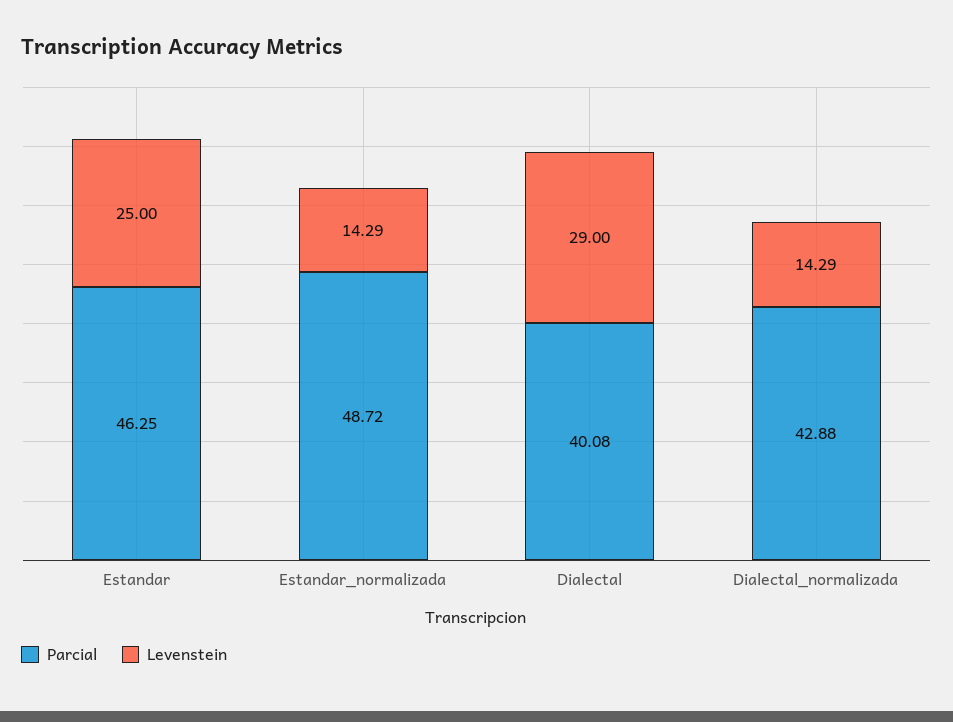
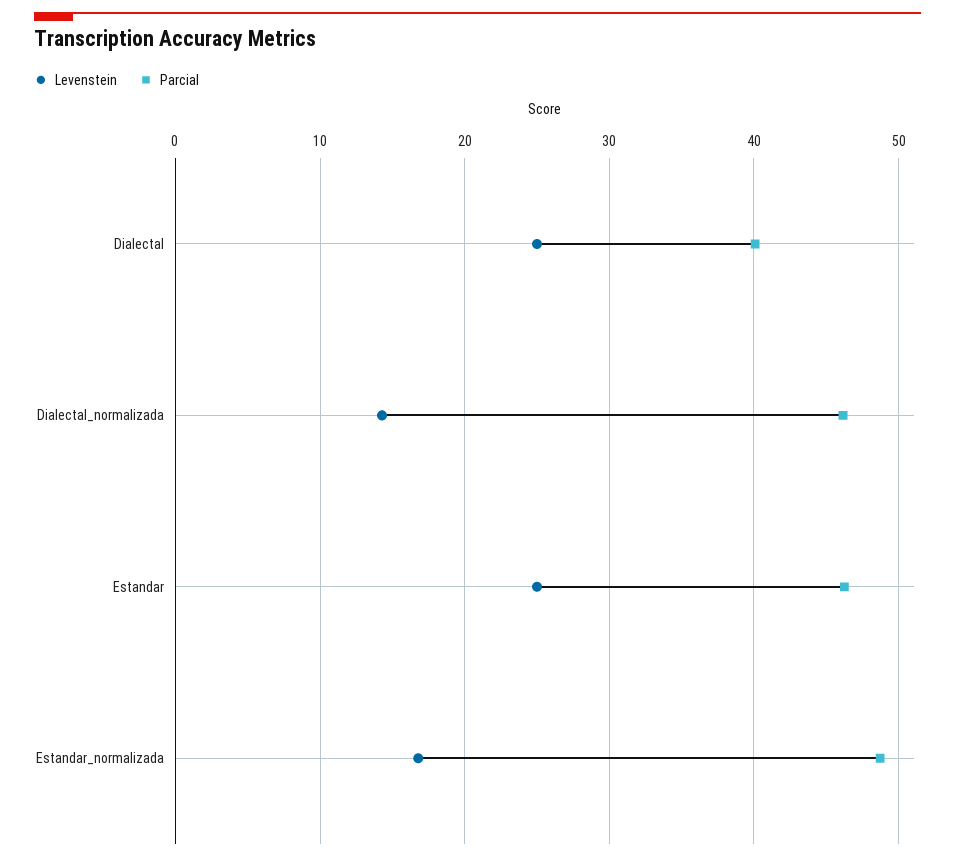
  {
    "Parcial": {
      "Estandar": 46.25,
      "Estandar_normalizada": 48.72,
      "Dialectal": 40.08,
-     "Dialectal_normalizada": 42.88
+     "Dialectal_normalizada": 46
    },
    "Levenstein": {
      "Estandar": 25,
-     "Estandar_normalizada": 14.29,
+     "Estandar_normalizada": 17,
-     "Dialectal": 29,
+     "Dialectal": 25,
      "Dialectal_normalizada": 14.29
    }
  }

